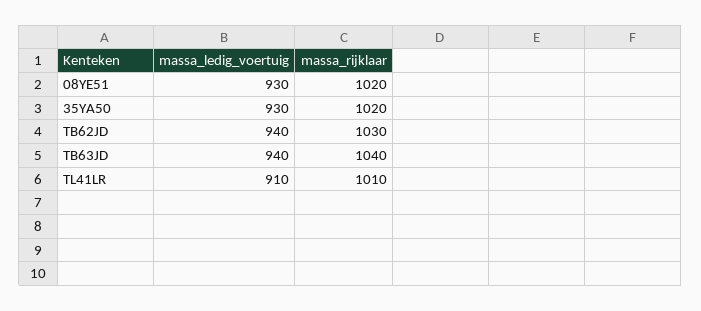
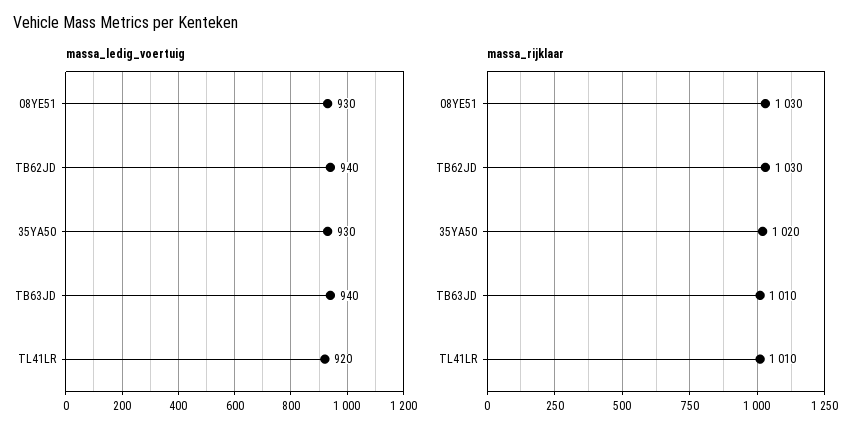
  {
    "massa_ledig_voertuig": {
      "08YE51": 930,
      "35YA50": 930,
      "TB62JD": 940,
      "TB63JD": 940,
-     "TL41LR": 910
+     "TL41LR": 920
    },
    "massa_rijklaar": {
-     "08YE51": 1020,
+     "08YE51": 1030,
      "35YA50": 1020,
      "TB62JD": 1030,
-     "TB63JD": 1040,
+     "TB63JD": 1010,
      "TL41LR": 1010
    }
  }

